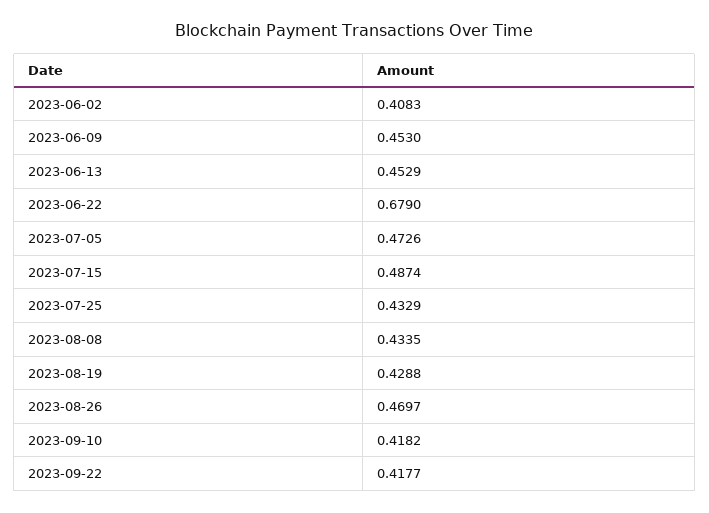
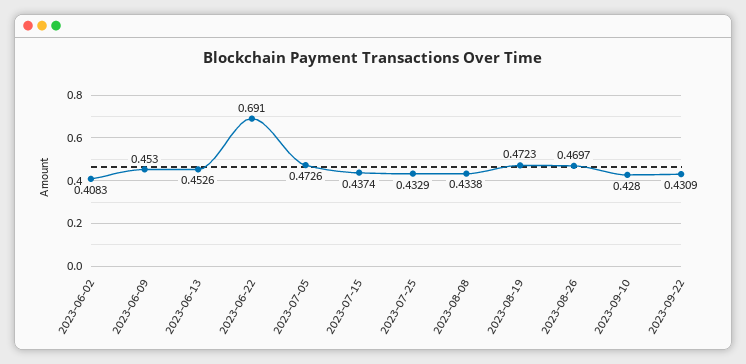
  {
    "2023-06-02": 0.4083,
    "2023-06-09": 0.453,
-   "2023-06-13": 0.4529,
+   "2023-06-13": 0.4526,
-   "2023-06-22": 0.679,
+   "2023-06-22": 0.691,
    "2023-07-05": 0.4726,
-   "2023-07-15": 0.4874,
+   "2023-07-15": 0.4374,
    "2023-07-25": 0.4329,
-   "2023-08-08": 0.4335,
+   "2023-08-08": 0.4338,
-   "2023-08-19": 0.4288,
+   "2023-08-19": 0.4723,
    "2023-08-26": 0.4697,
-   "2023-09-10": 0.4182,
+   "2023-09-10": 0.428,
-   "2023-09-22": 0.4177
+   "2023-09-22": 0.4309
  }

